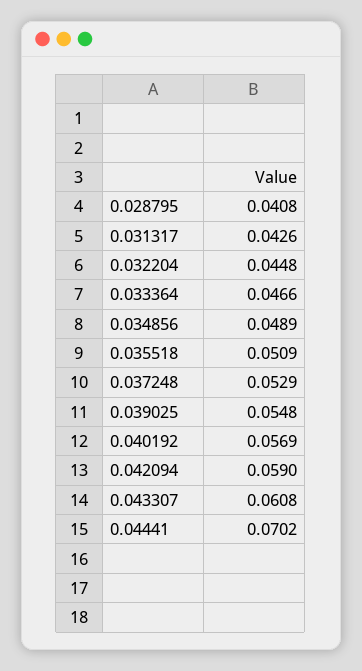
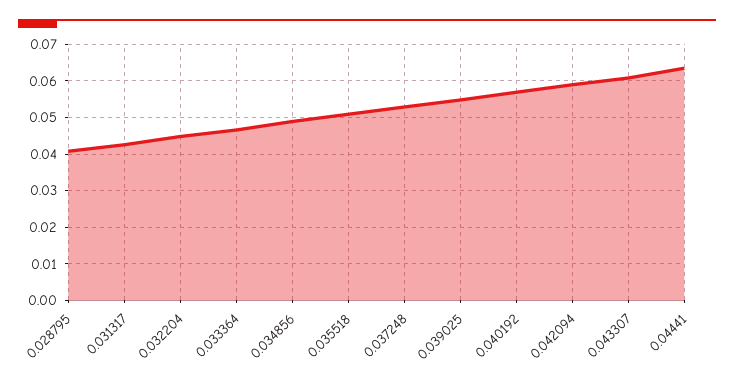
  {
    "0.028795": 0.0408,
    "0.031317": 0.0426,
    "0.032204": 0.0448,
    "0.033364": 0.0466,
    "0.034856": 0.0489,
    "0.035518": 0.0509,
    "0.037248": 0.0529,
    "0.039025": 0.0548,
    "0.040192": 0.0569,
    "0.042094": 0.059,
    "0.043307": 0.0608,
-   "0.04441": 0.0702
+   "0.04441": 0.064
  }

